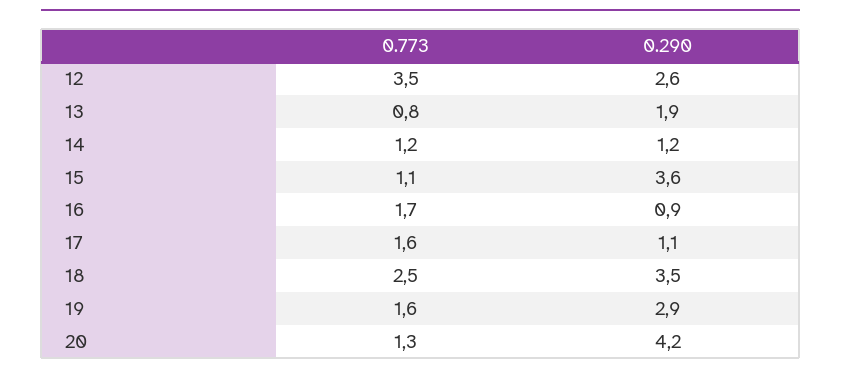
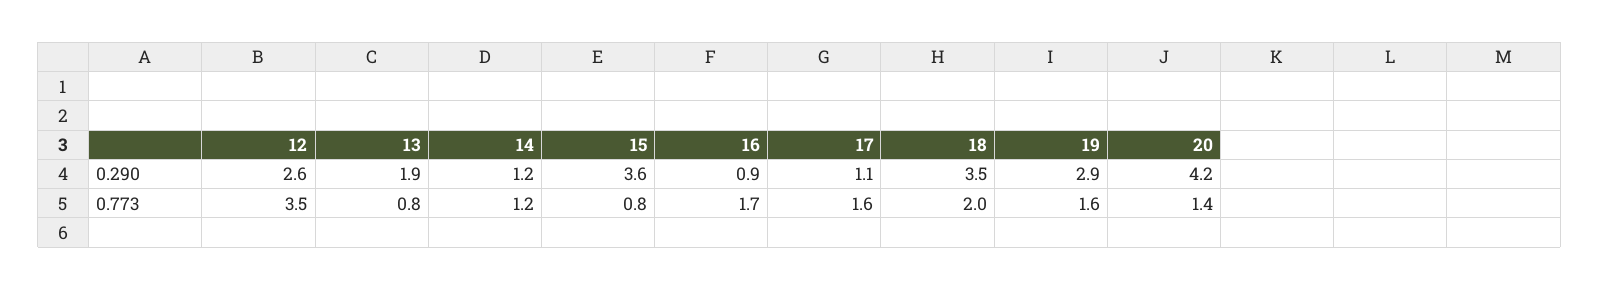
  {
    "0.773": {
      "12": 3.5,
      "13": 0.8,
      "14": 1.2,
-     "15": 1.1,
+     "15": 0.8,
      "16": 1.7,
      "17": 1.6,
-     "18": 2.5,
+     "18": 2,
      "19": 1.6,
-     "20": 1.3
+     "20": 1.4
    },
    "0.290": {
      "12": 2.6,
      "13": 1.9,
      "14": 1.2,
      "15": 3.6,
      "16": 0.9,
      "17": 1.1,
      "18": 3.5,
      "19": 2.9,
      "20": 4.2
    }
  }

